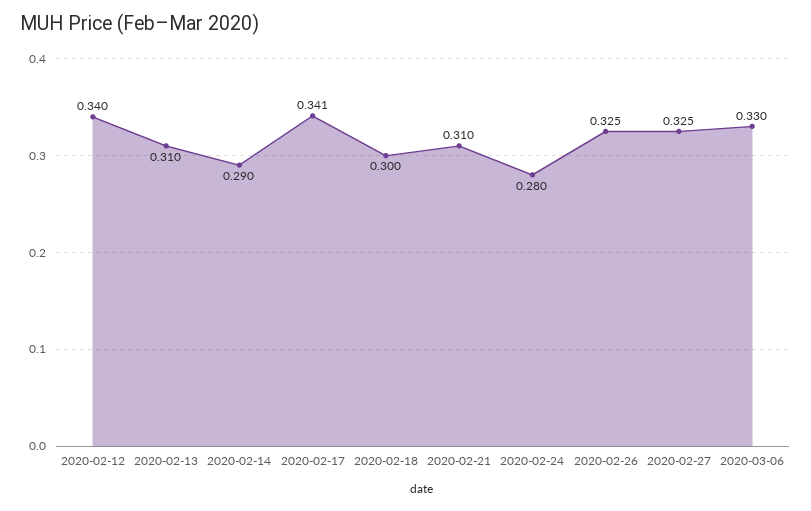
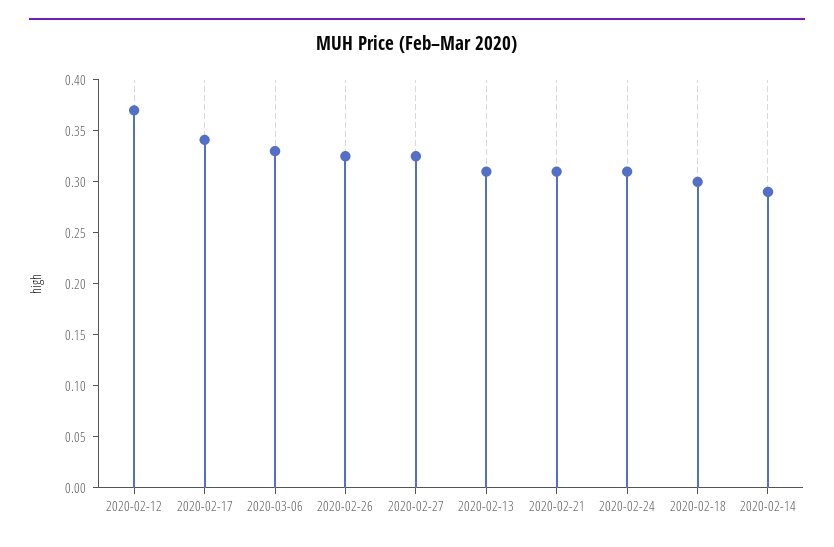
  {
-   "2020-02-12": 0.34,
+   "2020-02-12": 0.37,
    "2020-02-13": 0.31,
    "2020-02-14": 0.29,
    "2020-02-17": 0.341,
    "2020-02-18": 0.3,
    "2020-02-21": 0.31,
-   "2020-02-24": 0.28,
+   "2020-02-24": 0.31,
    "2020-02-26": 0.325,
    "2020-02-27": 0.325,
    "2020-03-06": 0.33
  }

